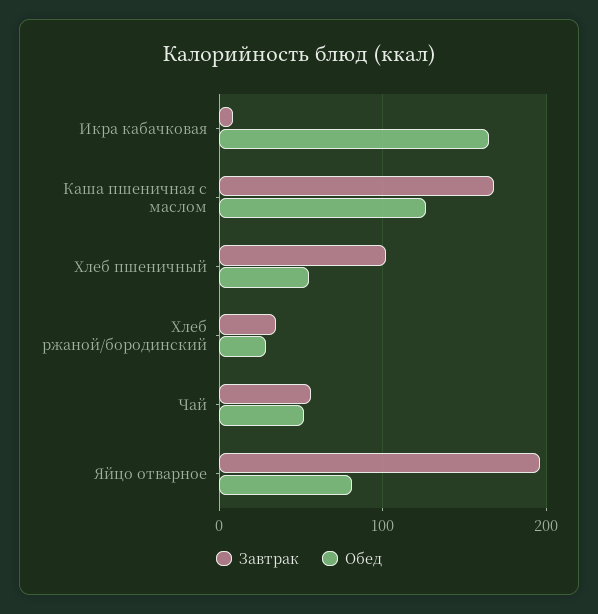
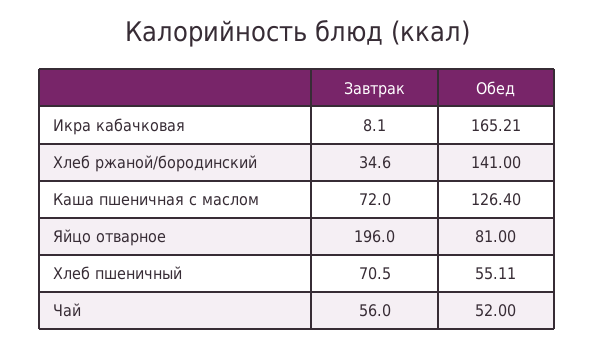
  {
    "Завтрак": {
      "Икра кабачковая": 8.1,
-     "Каша пшеничная с маслом": 170,
+     "Каша пшеничная с маслом": 72,
-     "Хлеб пшеничный": 100,
+     "Хлеб пшеничный": 70.5,
      "Хлеб ржаной/бородинский": 34.6,
      "Чай": 56,
      "Яйцо отварное": 196
    },
    "Обед": {
      "Икра кабачковая": 165.21,
      "Каша пшеничная с маслом": 126.4,
      "Хлеб пшеничный": 55.11,
-     "Хлеб ржаной/бородинский": 30,
+     "Хлеб ржаной/бородинский": 141,
      "Чай": 52,
      "Яйцо отварное": 81
    }
  }

